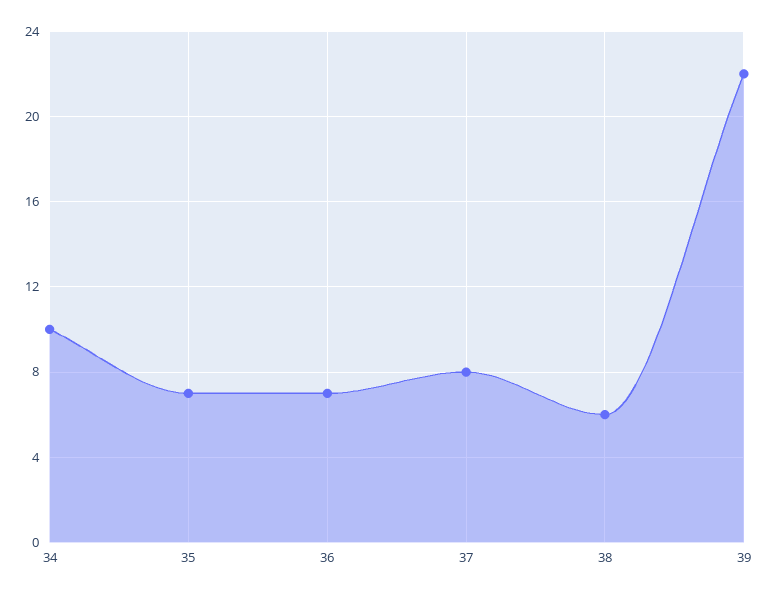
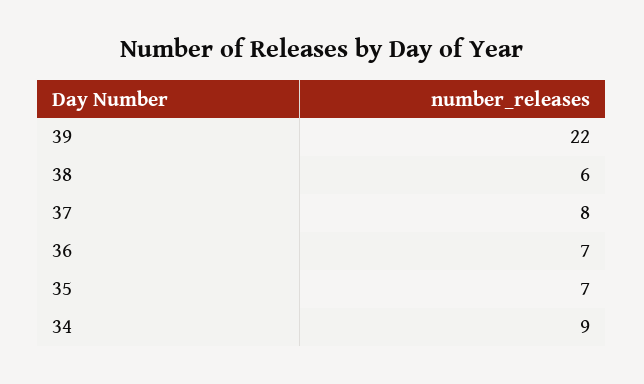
  {
-   "34": 10,
+   "34": 9,
    "35": 7,
    "36": 7,
    "37": 8,
    "38": 6,
    "39": 22
  }

